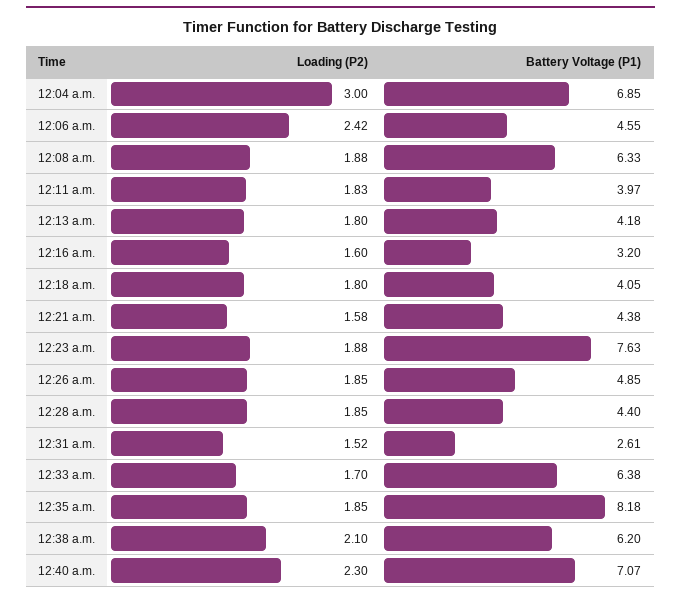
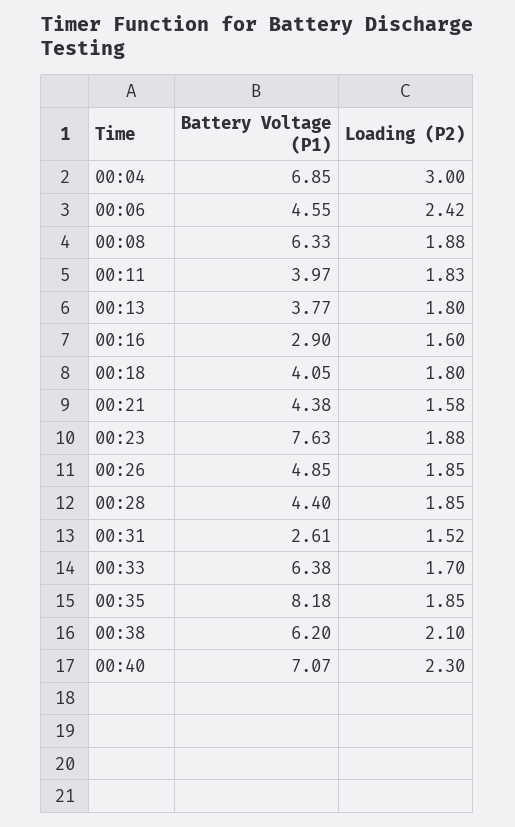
  {
    "Loading (P2)": {
      "12:04 a.m.": 3,
      "12:06 a.m.": 2.42,
      "12:08 a.m.": 1.88,
      "12:11 a.m.": 1.83,
      "12:13 a.m.": 1.8,
      "12:16 a.m.": 1.6,
      "12:18 a.m.": 1.8,
      "12:21 a.m.": 1.58,
      "12:23 a.m.": 1.88,
      "12:26 a.m.": 1.85,
      "12:28 a.m.": 1.85,
      "12:31 a.m.": 1.52,
      "12:33 a.m.": 1.7,
      "12:35 a.m.": 1.85,
      "12:38 a.m.": 2.1,
      "12:40 a.m.": 2.3
    },
    "Battery Voltage (P1)": {
      "12:04 a.m.": 6.85,
      "12:06 a.m.": 4.55,
      "12:08 a.m.": 6.33,
      "12:11 a.m.": 3.97,
-     "12:13 a.m.": 4.18,
+     "12:13 a.m.": 3.77,
-     "12:16 a.m.": 3.2,
+     "12:16 a.m.": 2.9,
      "12:18 a.m.": 4.05,
      "12:21 a.m.": 4.38,
      "12:23 a.m.": 7.63,
      "12:26 a.m.": 4.85,
      "12:28 a.m.": 4.4,
      "12:31 a.m.": 2.61,
      "12:33 a.m.": 6.38,
      "12:35 a.m.": 8.18,
      "12:38 a.m.": 6.2,
      "12:40 a.m.": 7.07
    }
  }

